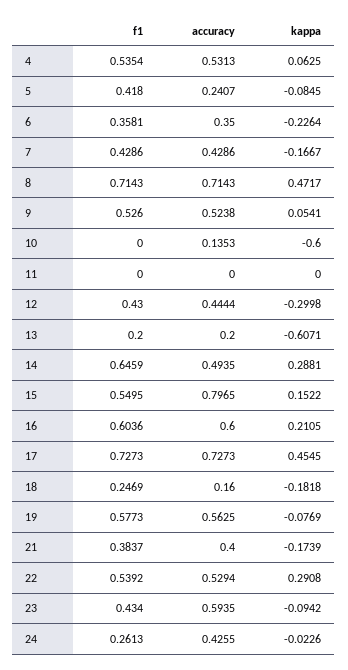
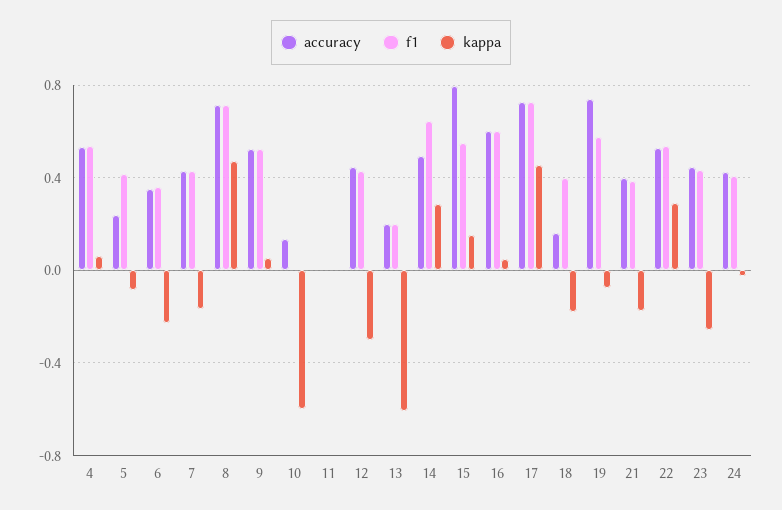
  {
    "f1": {
      "4": 0.5354,
      "5": 0.418,
      "6": 0.3581,
      "7": 0.4286,
      "8": 0.7143,
      "9": 0.526,
      "10": 0,
      "11": 0,
      "12": 0.43,
      "13": 0.2,
      "14": 0.6459,
      "15": 0.5495,
      "16": 0.6036,
      "17": 0.7273,
-     "18": 0.2469,
+     "18": 0.4,
      "19": 0.5773,
      "21": 0.3837,
      "22": 0.5392,
      "23": 0.434,
-     "24": 0.2613
+     "24": 0.4
    },
    "accuracy": {
      "4": 0.5313,
      "5": 0.2407,
      "6": 0.35,
      "7": 0.4286,
      "8": 0.7143,
      "9": 0.5238,
      "10": 0.1353,
      "11": 0,
      "12": 0.4444,
      "13": 0.2,
      "14": 0.4935,
      "15": 0.7965,
      "16": 0.6,
      "17": 0.7273,
      "18": 0.16,
-     "19": 0.5625,
+     "19": 0.75,
      "21": 0.4,
      "22": 0.5294,
-     "23": 0.5935,
+     "23": 0.45,
      "24": 0.4255
    },
    "kappa": {
      "4": 0.0625,
      "5": -0.0845,
      "6": -0.2264,
      "7": -0.1667,
      "8": 0.4717,
      "9": 0.0541,
      "10": -0.6,
      "11": 0,
      "12": -0.2998,
      "13": -0.6071,
      "14": 0.2881,
      "15": 0.1522,
-     "16": 0.2105,
+     "16": 0.05,
      "17": 0.4545,
      "18": -0.1818,
      "19": -0.0769,
      "21": -0.1739,
      "22": 0.2908,
-     "23": -0.0942,
+     "23": -0.25,
      "24": -0.0226
    }
  }

